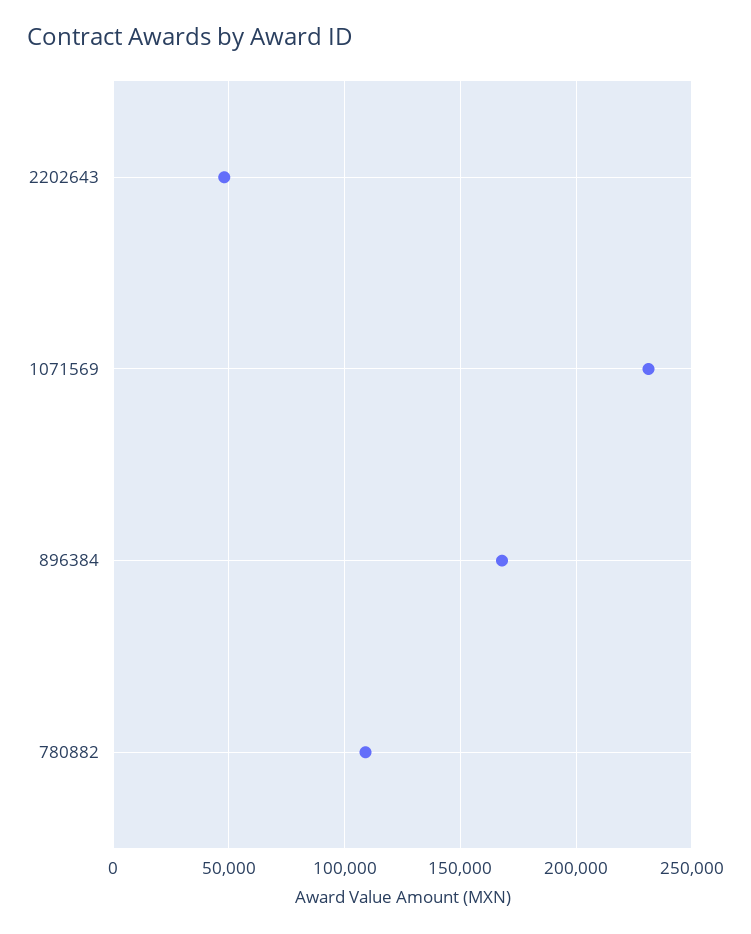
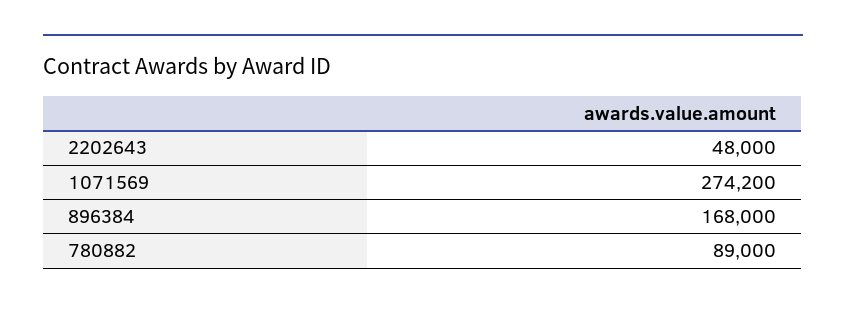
  {
    "2202643": 48000,
-   "1071569": 230000,
+   "1071569": 274200,
    "896384": 168000,
-   "780882": 110000
+   "780882": 89000
  }

